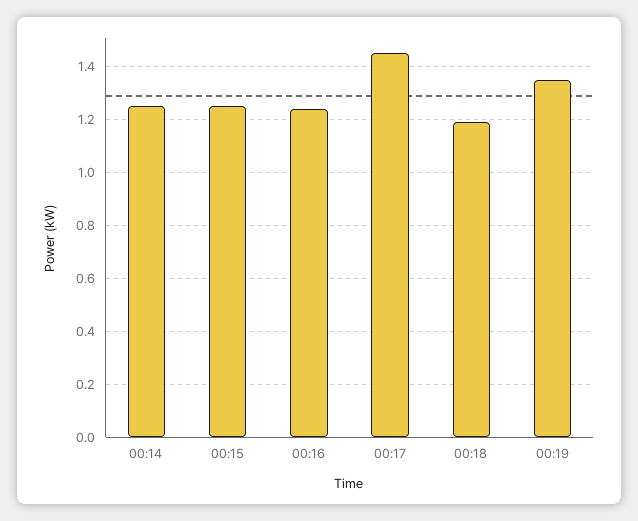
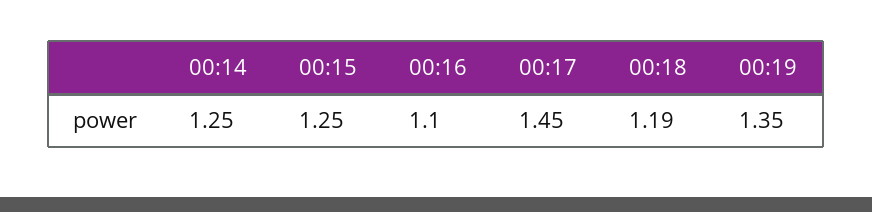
  {
    "00:14": 1.25,
    "00:15": 1.25,
-   "00:16": 1.25,
+   "00:16": 1.1,
    "00:17": 1.45,
    "00:18": 1.19,
    "00:19": 1.35
  }

